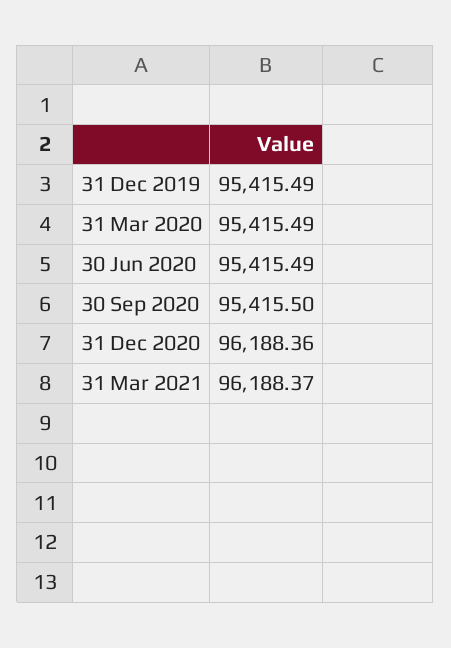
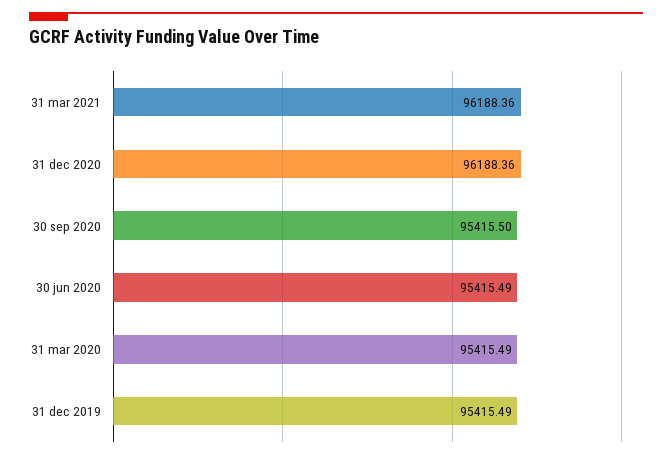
  {
    "31 Dec 2019": 95415.49,
    "31 Mar 2020": 95415.49,
    "30 Jun 2020": 95415.49,
    "30 Sep 2020": 95415.5,
    "31 Dec 2020": 96188.36,
-   "31 Mar 2021": 96188.37
+   "31 Mar 2021": 96188.36
  }

